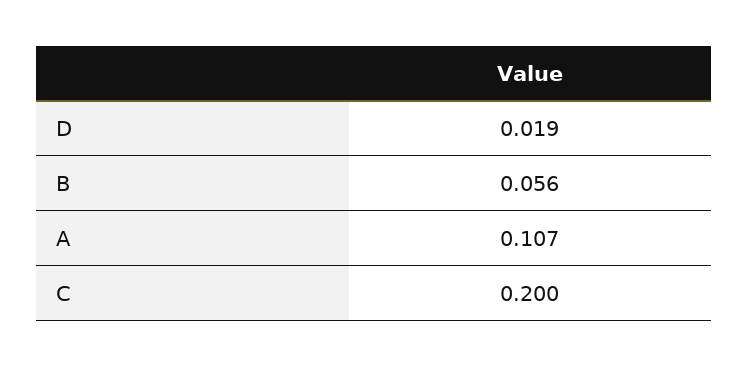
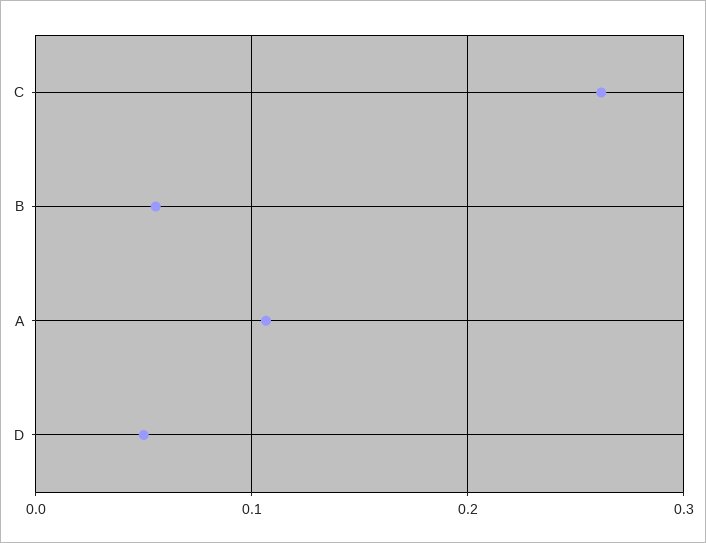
  {
-   "D": 0.019,
+   "D": 0.05,
    "B": 0.056,
    "A": 0.107,
-   "C": 0.2
+   "C": 0.26
  }

